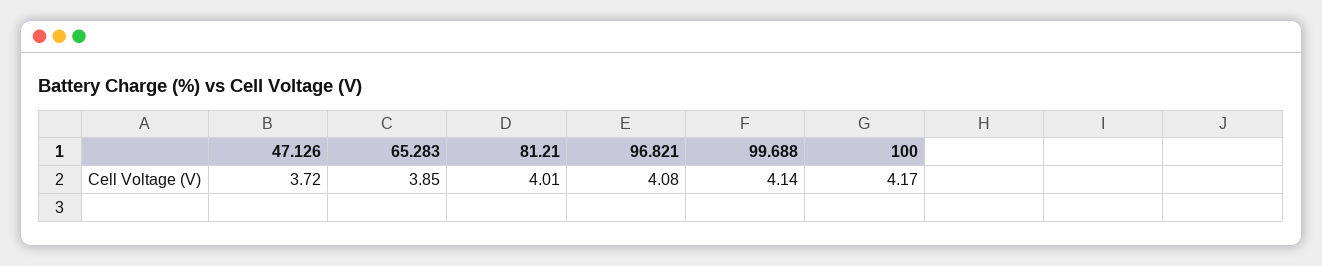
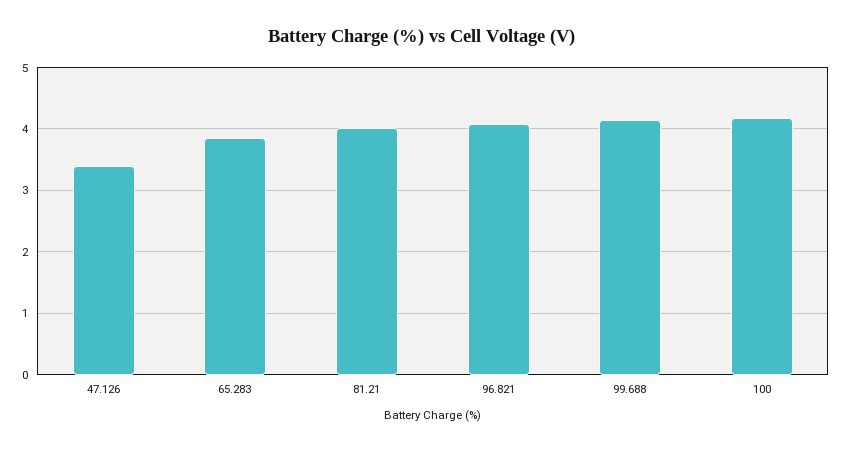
  {
-   "47.126": 3.72,
+   "47.126": 3.4,
    "65.283": 3.85,
    "81.21": 4.01,
    "96.821": 4.08,
    "99.688": 4.14,
    "100": 4.17
  }

